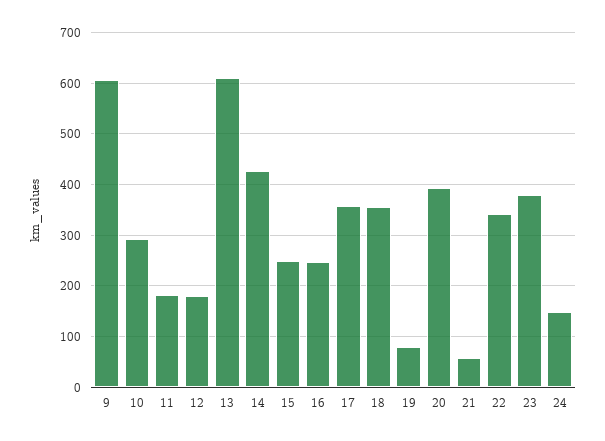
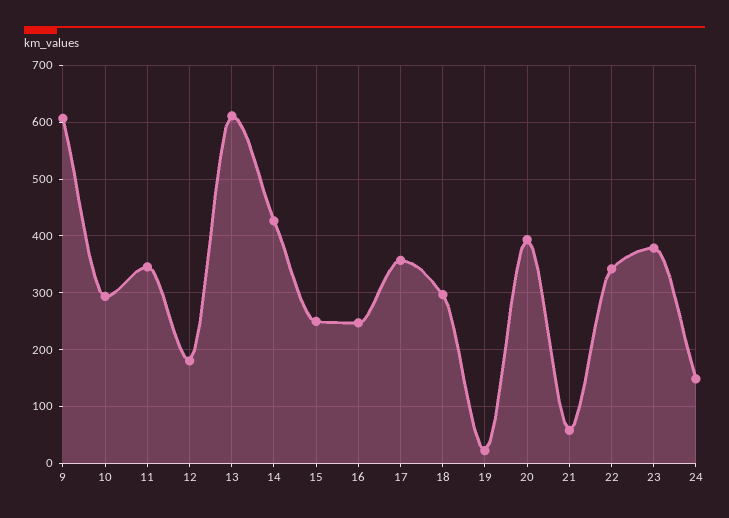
  {
    "9": 600,
    "10": 300,
-   "11": 180,
+   "11": 340,
    "12": 180,
    "13": 620,
    "14": 420,
    "15": 240,
    "16": 240,
    "17": 360,
-   "18": 360,
+   "18": 300,
-   "19": 80,
+   "19": 20,
    "20": 400,
    "21": 60,
    "22": 340,
    "23": 380,
    "24": 140
  }

